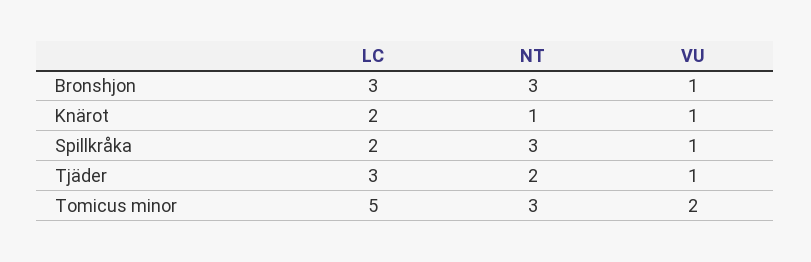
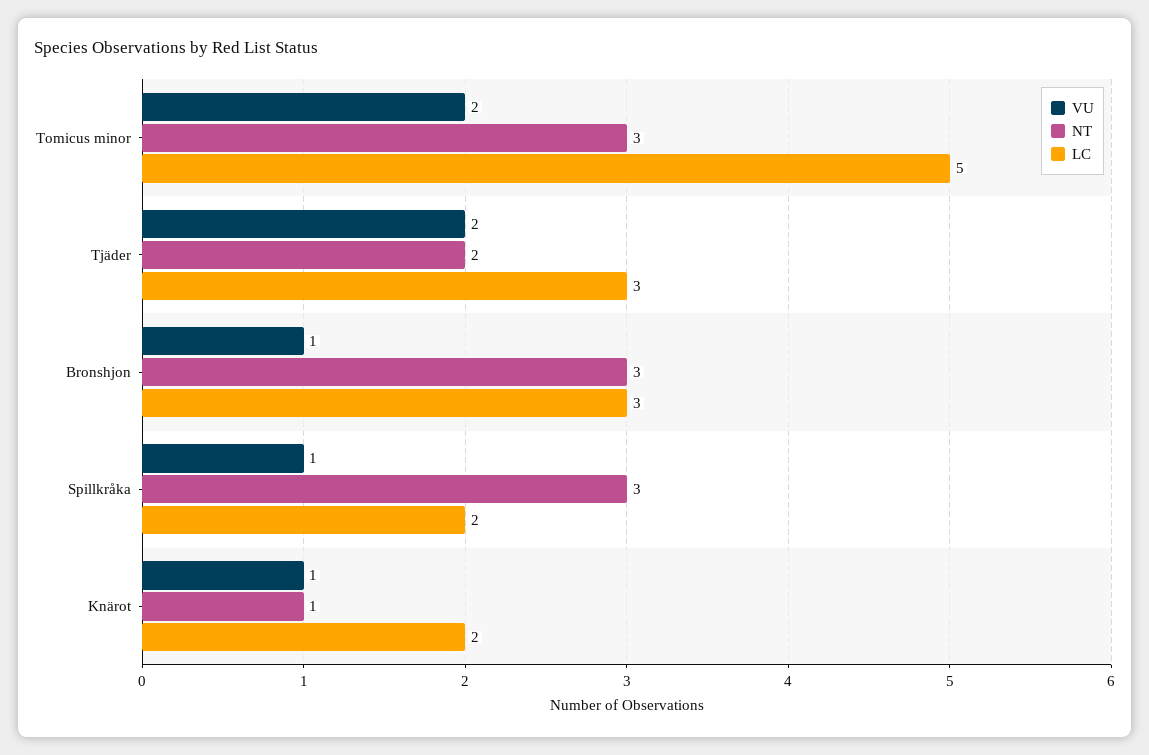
  {
    "LC": {
      "Bronshjon": 3,
      "Knärot": 2,
      "Spillkråka": 2,
      "Tjäder": 3,
      "Tomicus minor": 5
    },
    "NT": {
      "Bronshjon": 3,
      "Knärot": 1,
      "Spillkråka": 3,
      "Tjäder": 2,
      "Tomicus minor": 3
    },
    "VU": {
      "Bronshjon": 1,
      "Knärot": 1,
      "Spillkråka": 1,
-     "Tjäder": 1,
+     "Tjäder": 2,
      "Tomicus minor": 2
    }
  }

